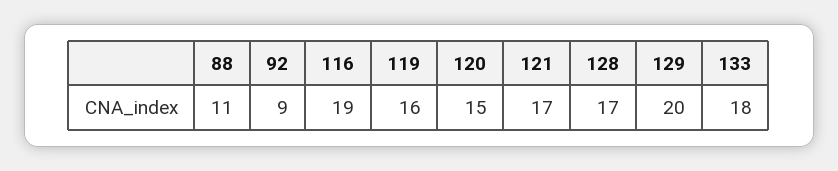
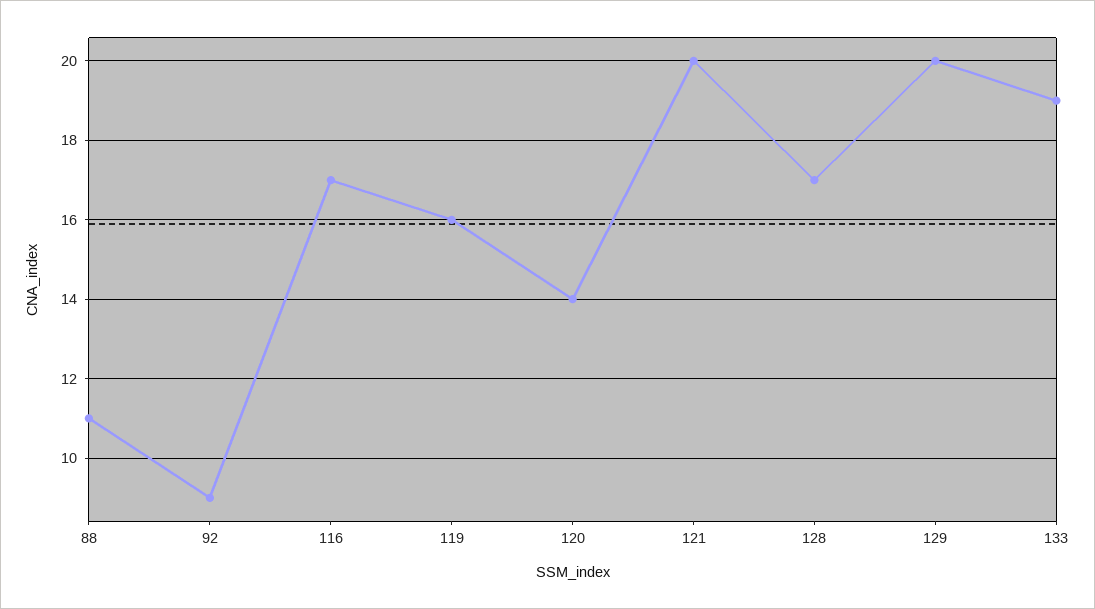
  {
    "88": 11,
    "92": 9,
-   "116": 19,
+   "116": 17,
    "119": 16,
-   "120": 15,
+   "120": 14,
-   "121": 17,
+   "121": 20,
    "128": 17,
    "129": 20,
-   "133": 18
+   "133": 19
  }

